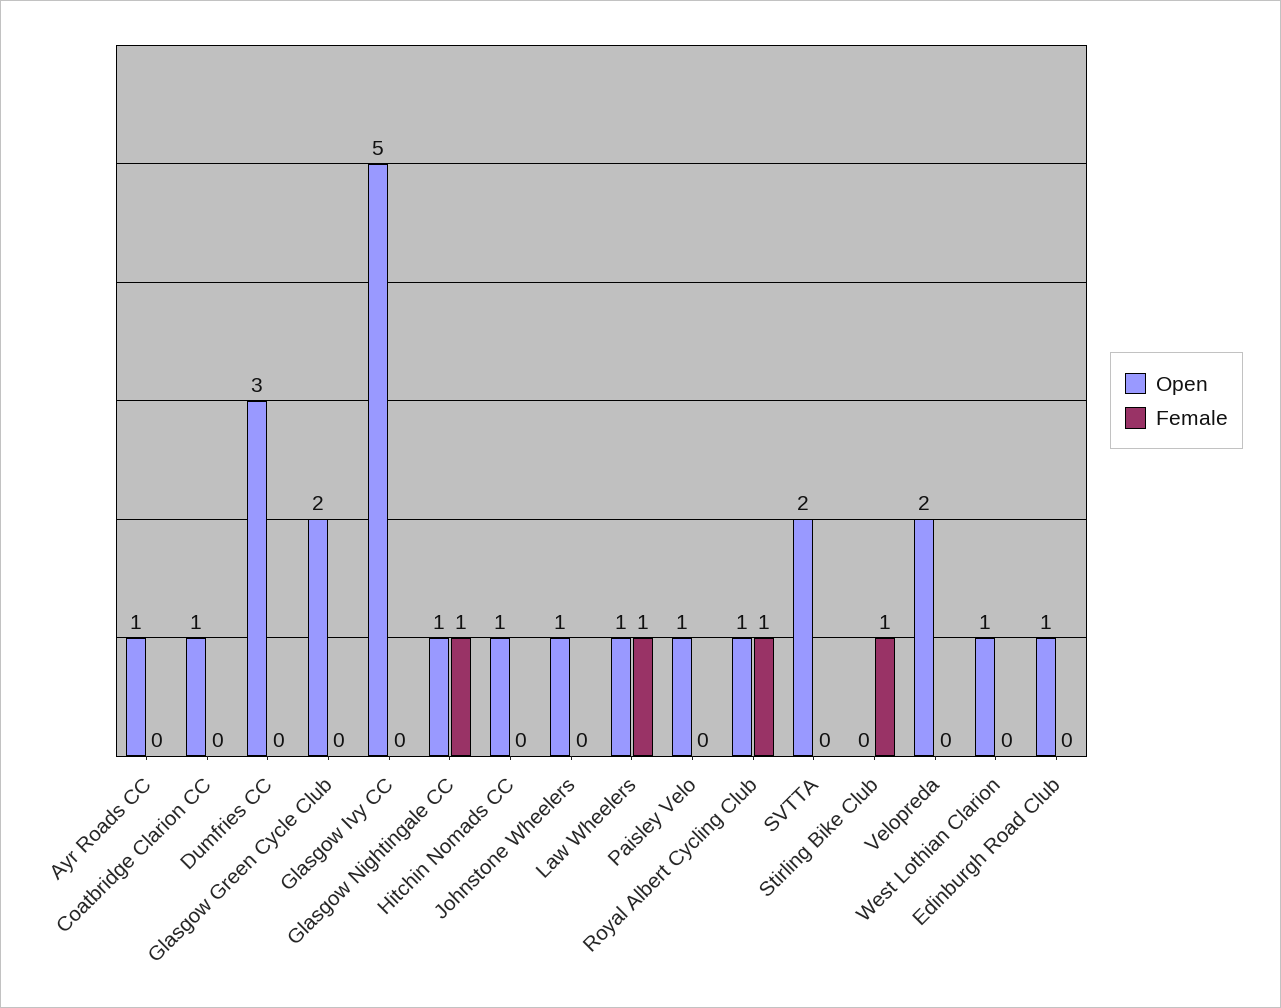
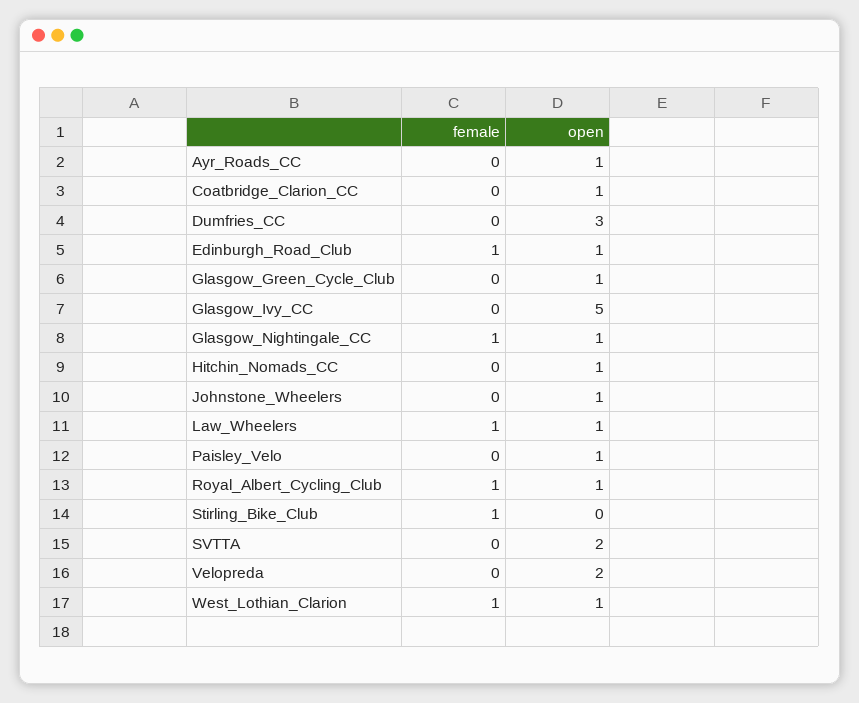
  {
    "Open": {
      "Ayr Roads CC": 1,
      "Coatbridge Clarion CC": 1,
      "Dumfries CC": 3,
-     "Glasgow Green Cycle Club": 2,
+     "Glasgow Green Cycle Club": 1,
      "Glasgow Ivy CC": 5,
      "Glasgow Nightingale CC": 1,
      "Hitchin Nomads CC": 1,
      "Johnstone Wheelers": 1,
      "Law Wheelers": 1,
      "Paisley Velo": 1,
      "Royal Albert Cycling Club": 1,
      "SVTTA": 2,
      "Stirling Bike Club": 0,
      "Velopreda": 2,
      "West Lothian Clarion": 1,
      "Edinburgh Road Club": 1
    },
    "Female": {
      "Ayr Roads CC": 0,
      "Coatbridge Clarion CC": 0,
      "Dumfries CC": 0,
      "Glasgow Green Cycle Club": 0,
      "Glasgow Ivy CC": 0,
      "Glasgow Nightingale CC": 1,
      "Hitchin Nomads CC": 0,
      "Johnstone Wheelers": 0,
      "Law Wheelers": 1,
      "Paisley Velo": 0,
      "Royal Albert Cycling Club": 1,
      "SVTTA": 0,
      "Stirling Bike Club": 1,
      "Velopreda": 0,
-     "West Lothian Clarion": 0,
+     "West Lothian Clarion": 1,
-     "Edinburgh Road Club": 0
+     "Edinburgh Road Club": 1
    }
  }

